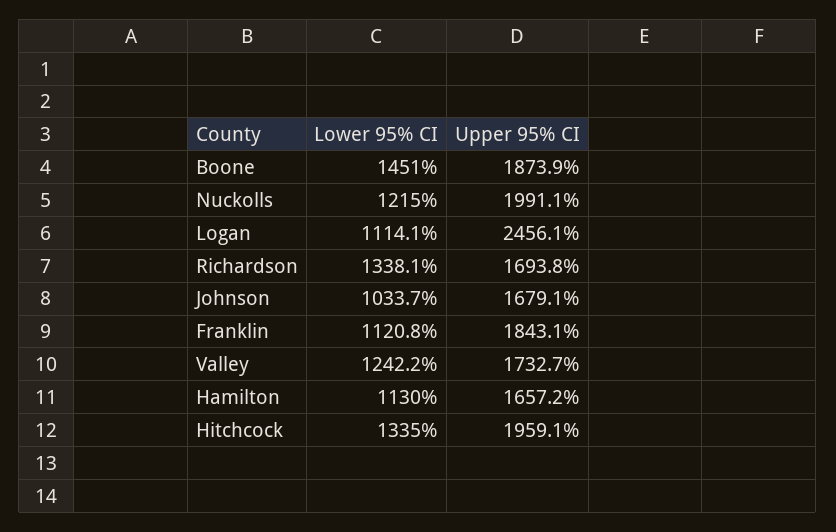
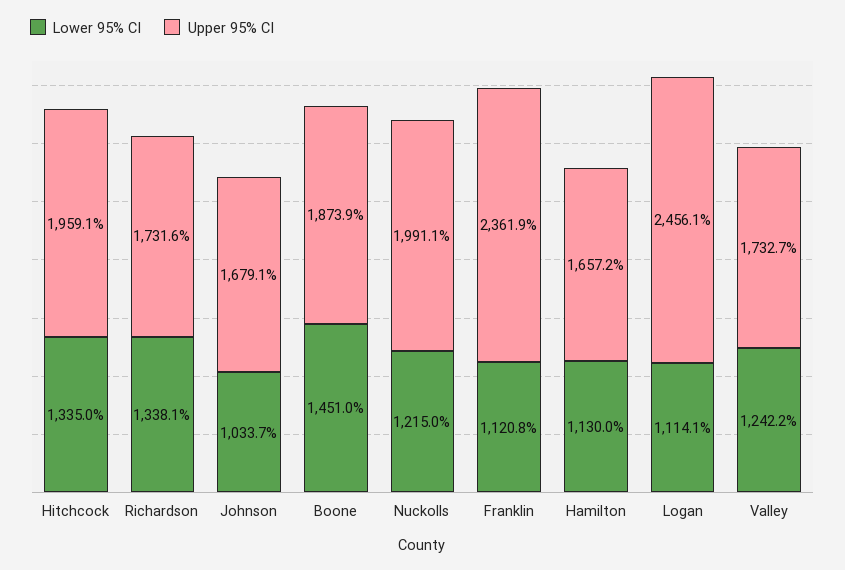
  {
    "Lower 95% CI": {
      "Boone": 1451,
      "Nuckolls": 1215,
      "Logan": 1114.1,
      "Richardson": 1338.1,
      "Johnson": 1033.7,
      "Franklin": 1120.8,
      "Valley": 1242.2,
      "Hamilton": 1130,
      "Hitchcock": 1335
    },
    "Upper 95% CI": {
      "Boone": 1873.9,
      "Nuckolls": 1991.1,
      "Logan": 2456.1,
-     "Richardson": 1693.8,
+     "Richardson": 1731.6,
      "Johnson": 1679.1,
-     "Franklin": 1843.1,
+     "Franklin": 2361.9,
      "Valley": 1732.7,
      "Hamilton": 1657.2,
      "Hitchcock": 1959.1
    }
  }

